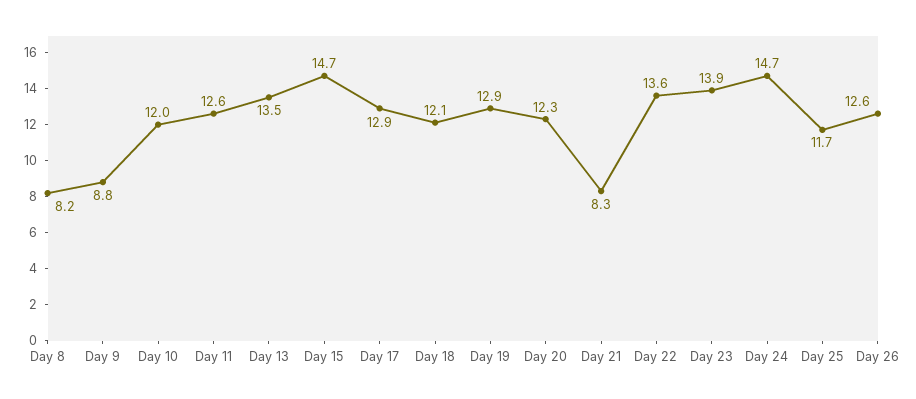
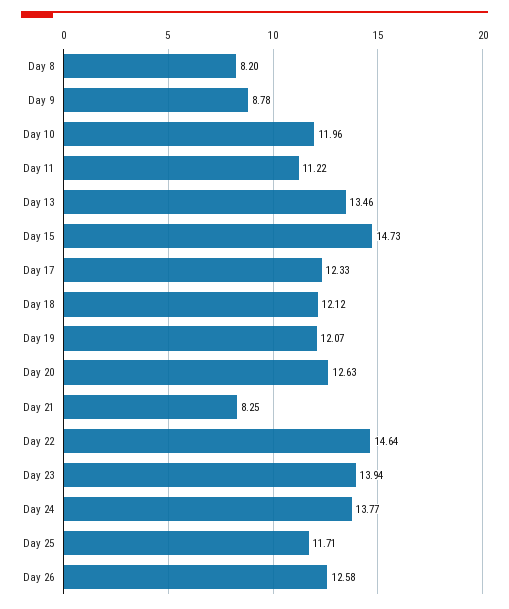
  {
    "Day 8": 8.2,
    "Day 9": 8.78,
    "Day 10": 11.96,
-   "Day 11": 12.6,
+   "Day 11": 11.22,
    "Day 13": 13.46,
    "Day 15": 14.73,
-   "Day 17": 12.9,
+   "Day 17": 12.33,
    "Day 18": 12.12,
-   "Day 19": 12.9,
+   "Day 19": 12.07,
-   "Day 20": 12.3,
+   "Day 20": 12.63,
    "Day 21": 8.25,
-   "Day 22": 13.6,
+   "Day 22": 14.64,
    "Day 23": 13.94,
-   "Day 24": 14.7,
+   "Day 24": 13.77,
    "Day 25": 11.71,
    "Day 26": 12.58
  }

